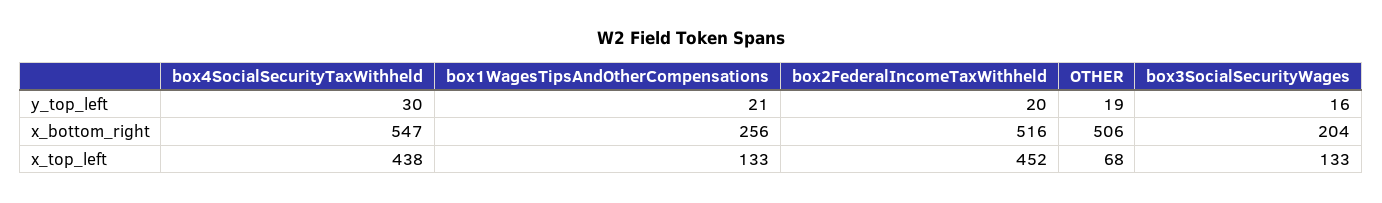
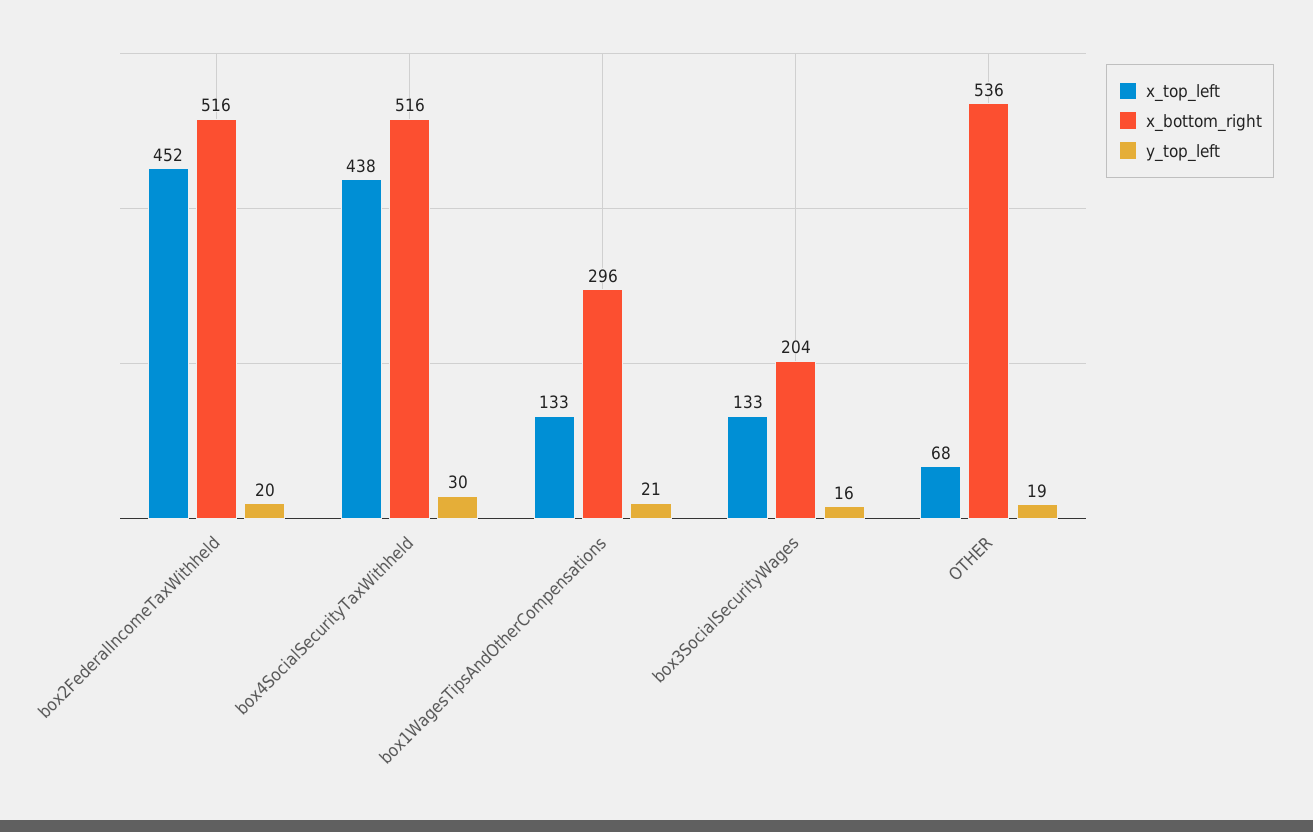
  {
    "y_top_left": {
      "box4SocialSecurityTaxWithheld": 30,
      "box1WagesTipsAndOtherCompensations": 21,
      "box2FederalIncomeTaxWithheld": 20,
      "OTHER": 19,
      "box3SocialSecurityWages": 16
    },
    "x_bottom_right": {
-     "box4SocialSecurityTaxWithheld": 547,
+     "box4SocialSecurityTaxWithheld": 516,
-     "box1WagesTipsAndOtherCompensations": 256,
+     "box1WagesTipsAndOtherCompensations": 296,
      "box2FederalIncomeTaxWithheld": 516,
-     "OTHER": 506,
+     "OTHER": 536,
      "box3SocialSecurityWages": 204
    },
    "x_top_left": {
      "box4SocialSecurityTaxWithheld": 438,
      "box1WagesTipsAndOtherCompensations": 133,
      "box2FederalIncomeTaxWithheld": 452,
      "OTHER": 68,
      "box3SocialSecurityWages": 133
    }
  }

